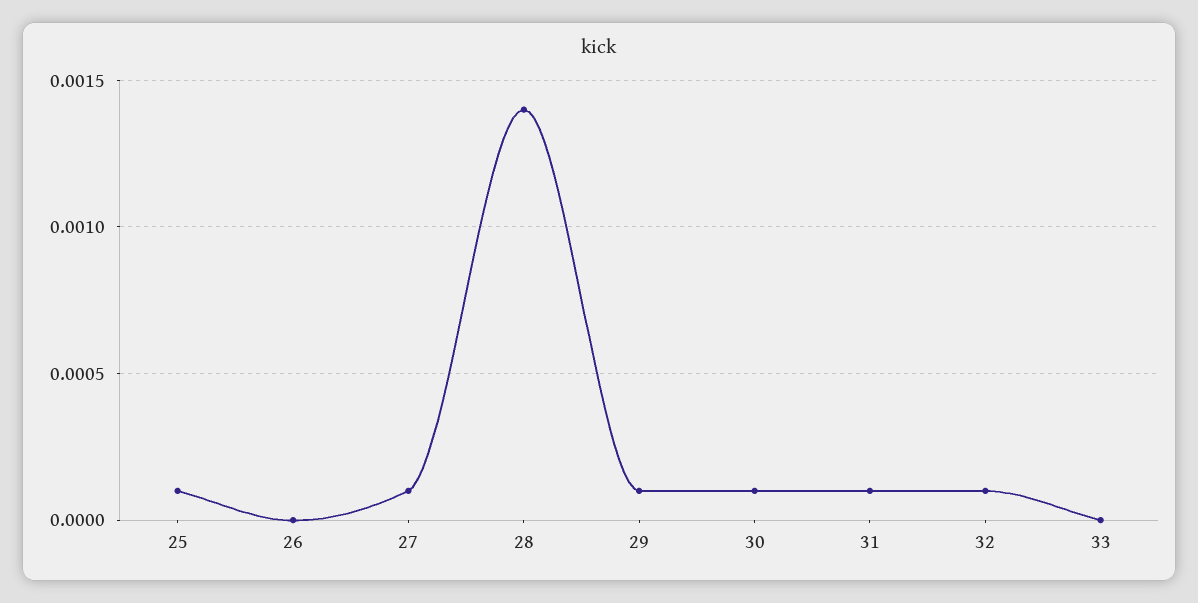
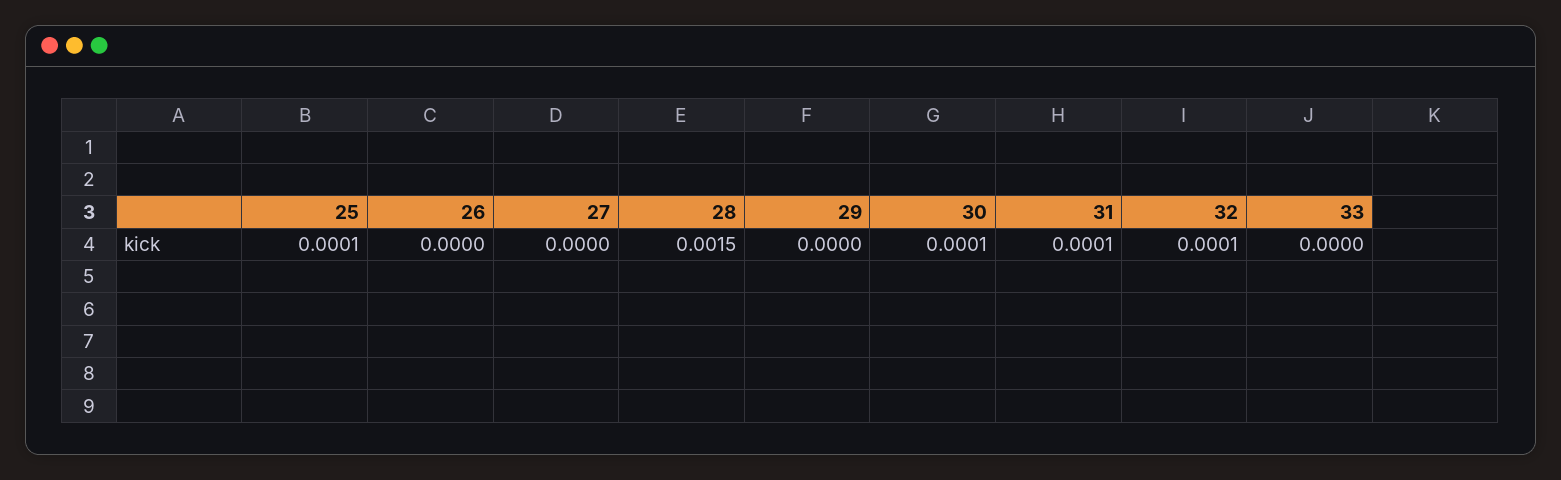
  {
    "25": 0.0001,
    "26": 0,
-   "27": 0.0001,
+   "27": 0,
-   "28": 0.0014,
+   "28": 0.0015,
-   "29": 0.0001,
+   "29": 0,
    "30": 0.0001,
    "31": 0.0001,
    "32": 0.0001,
    "33": 0
  }

